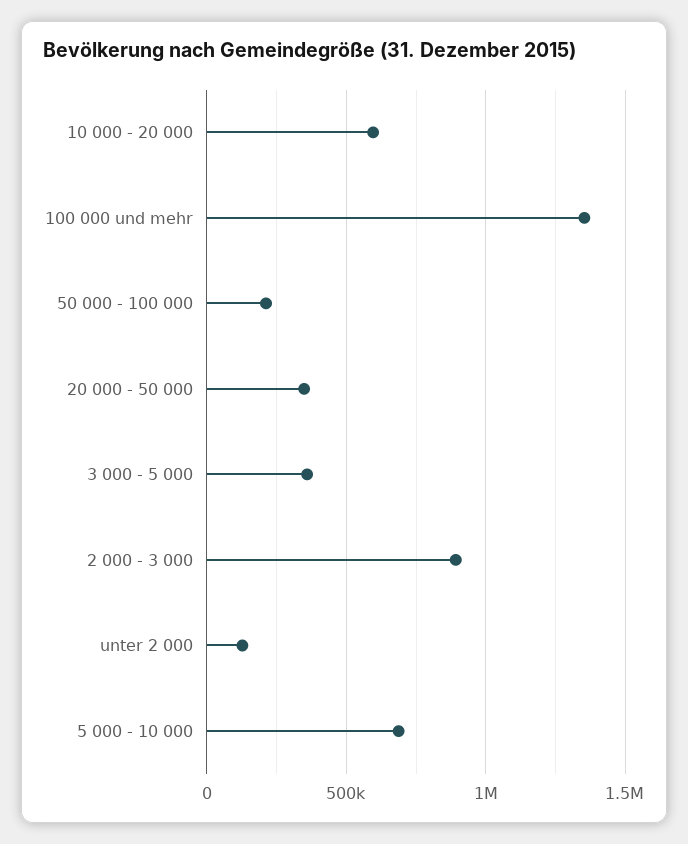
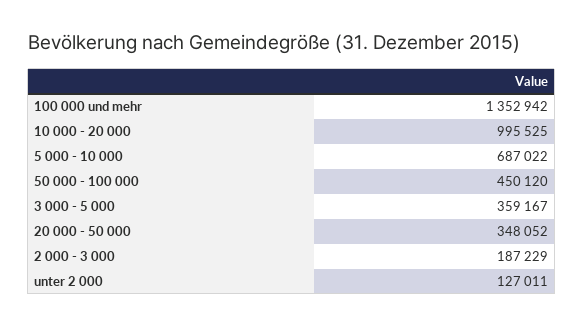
  {
-   "10 000 - 20 000": 600000,
+   "10 000 - 20 000": 995525,
    "100 000 und mehr": 1352942,
-   "50 000 - 100 000": 200000,
+   "50 000 - 100 000": 450120,
    "20 000 - 50 000": 348052,
    "3 000 - 5 000": 359167,
-   "2 000 - 3 000": 900000,
+   "2 000 - 3 000": 187229,
    "unter 2 000": 127011,
    "5 000 - 10 000": 687022
  }

